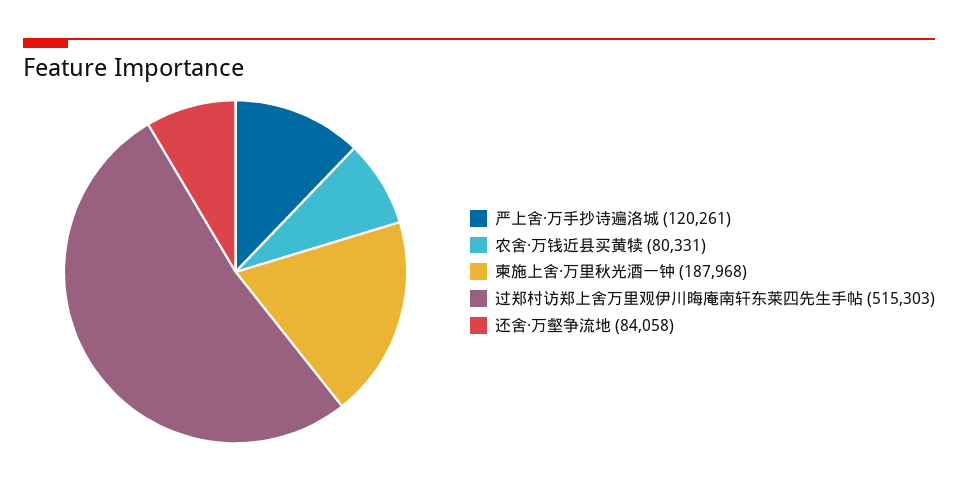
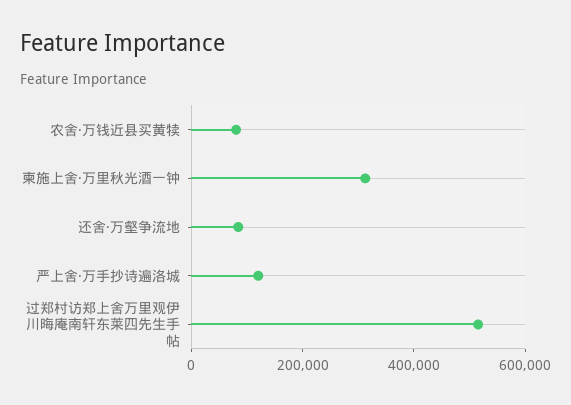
  {
    "严上舍·万手抄诗遍洛城": 120261,
    "农舍·万钱近县买黄犊": 80331,
-   "柬施上舍·万里秋光酒一钟": 187968,
+   "柬施上舍·万里秋光酒一钟": 300000,
    "过郑村访郑上舍万里观伊川晦庵南轩东莱四先生手帖": 515303,
    "还舍·万壑争流地": 84058
  }

